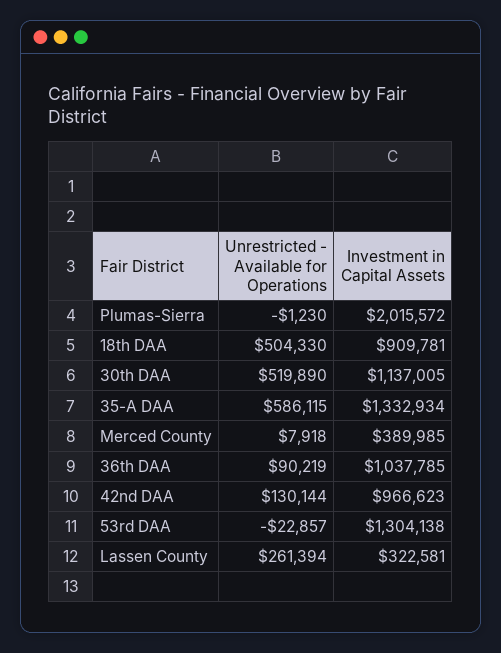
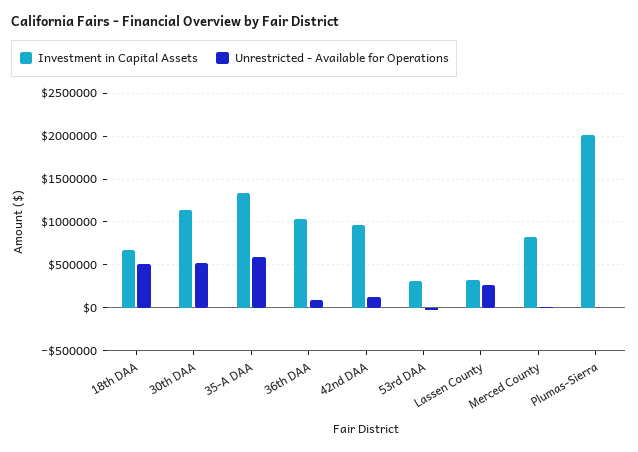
  {
    "Unrestricted - Available for Operations": {
      "Plumas-Sierra": -1230,
      "18th DAA": 504330,
      "30th DAA": 519890,
      "35-A DAA": 586115,
      "Merced County": 7918,
      "36th DAA": 90219,
      "42nd DAA": 130144,
      "53rd DAA": -22857,
      "Lassen County": 261394
    },
    "Investment in Capital Assets": {
      "Plumas-Sierra": 2015572,
-     "18th DAA": 909781,
+     "18th DAA": 700000,
      "30th DAA": 1137005,
      "35-A DAA": 1332934,
-     "Merced County": 389985,
+     "Merced County": 800000,
      "36th DAA": 1037785,
      "42nd DAA": 966623,
-     "53rd DAA": 1304138,
+     "53rd DAA": 300000,
      "Lassen County": 322581
    }
  }

